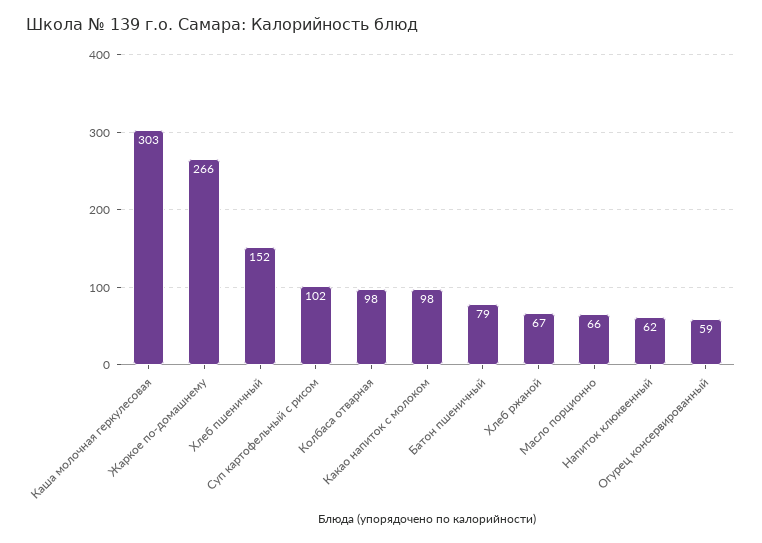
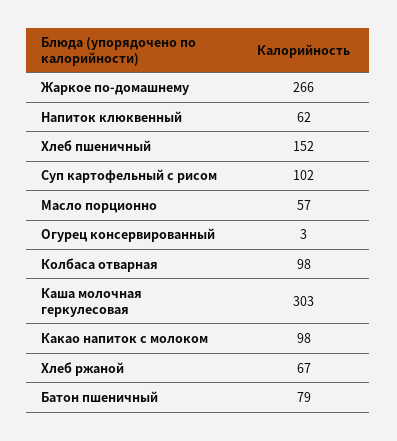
  {
    "Каша молочная геркулесовая": 303,
    "Жаркое по-домашнему": 266,
    "Хлеб пшеничный": 152,
    "Суп картофельный с рисом": 102,
    "Колбаса отварная": 98,
    "Какао напиток с молоком": 98,
    "Батон пшеничный": 79,
    "Хлеб ржаной": 67,
-   "Масло порционно": 66,
+   "Масло порционно": 57,
    "Напиток клюквенный": 62,
-   "Огурец консервированный": 59
+   "Огурец консервированный": 3
  }

